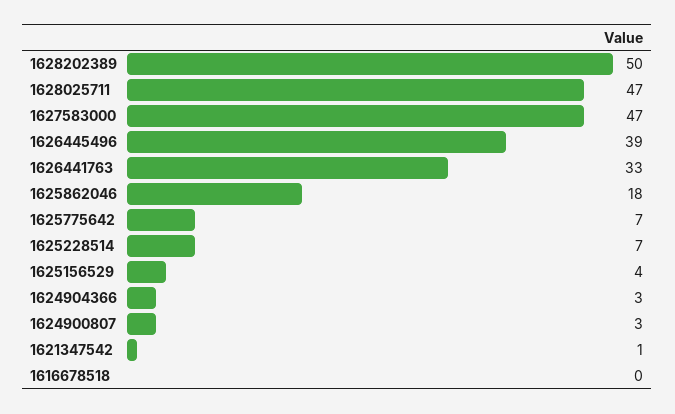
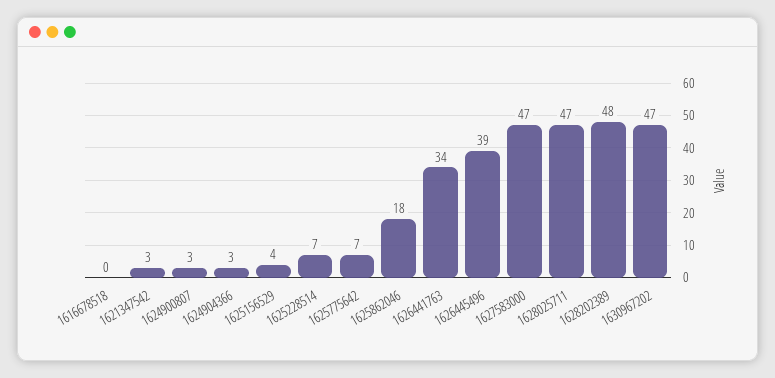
  {
-   "1628202389": 50,
+   "1628202389": 48,
    "1628025711": 47,
    "1627583000": 47,
    "1626445496": 39,
-   "1626441763": 33,
+   "1626441763": 34,
    "1625862046": 18,
    "1625775642": 7,
    "1625228514": 7,
    "1625156529": 4,
    "1624904366": 3,
    "1624900807": 3,
-   "1621347542": 1,
+   "1621347542": 3,
-   "1616678518": 0
+   "1616678518": 0,
+   "1630967202": 47
  }

